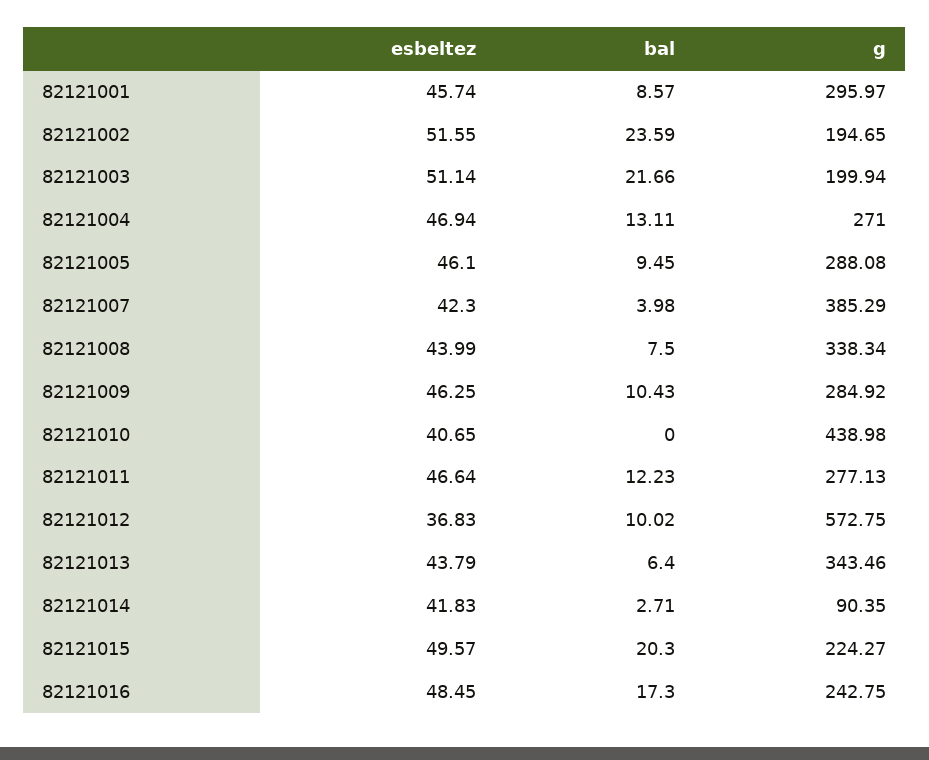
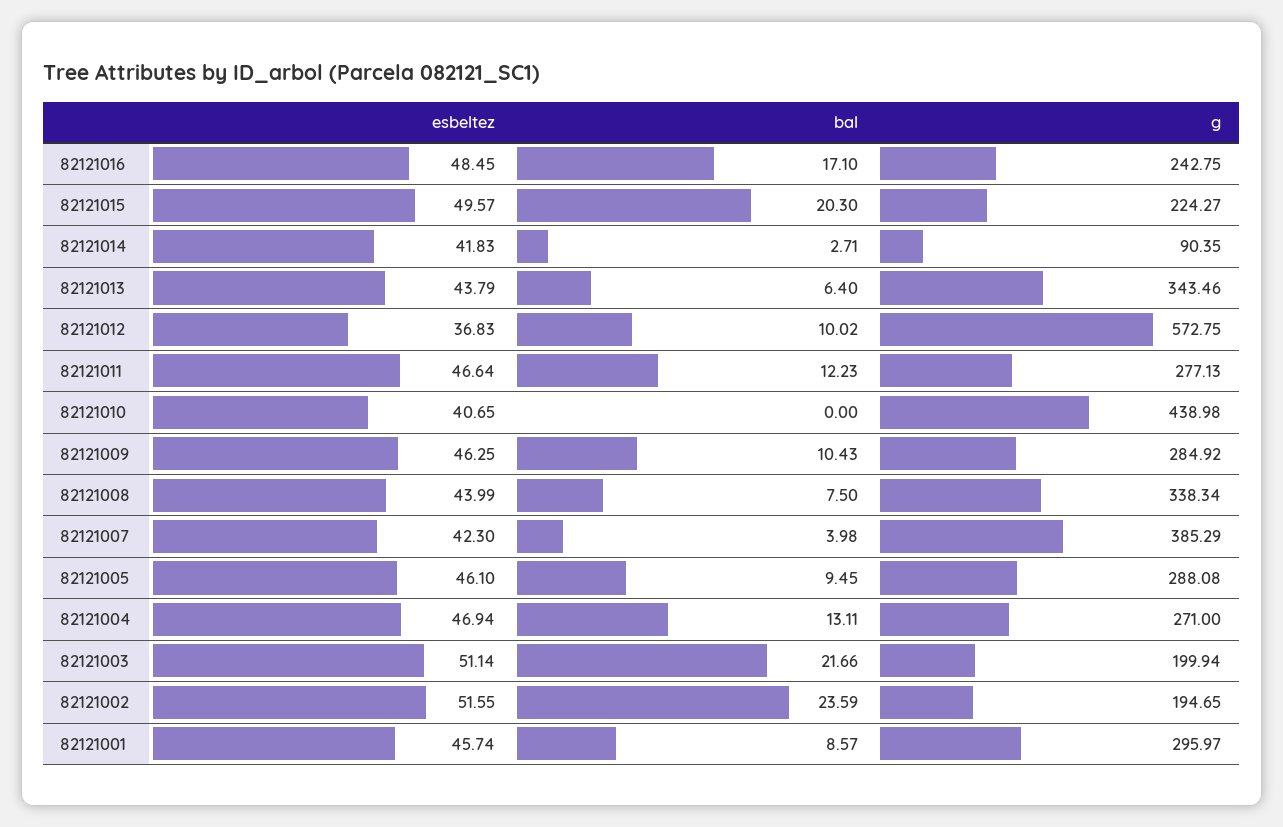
  {
    "esbeltez": {
      "82121001": 45.74,
      "82121002": 51.55,
      "82121003": 51.14,
      "82121004": 46.94,
      "82121005": 46.1,
      "82121007": 42.3,
      "82121008": 43.99,
      "82121009": 46.25,
      "82121010": 40.65,
      "82121011": 46.64,
      "82121012": 36.83,
      "82121013": 43.79,
      "82121014": 41.83,
      "82121015": 49.57,
      "82121016": 48.45
    },
    "bal": {
      "82121001": 8.57,
      "82121002": 23.59,
      "82121003": 21.66,
      "82121004": 13.11,
      "82121005": 9.45,
      "82121007": 3.98,
      "82121008": 7.5,
      "82121009": 10.43,
      "82121010": 0,
      "82121011": 12.23,
      "82121012": 10.02,
      "82121013": 6.4,
      "82121014": 2.71,
      "82121015": 20.3,
-     "82121016": 17.3
+     "82121016": 17.1
    },
    "g": {
      "82121001": 295.97,
      "82121002": 194.65,
      "82121003": 199.94,
      "82121004": 271,
      "82121005": 288.08,
      "82121007": 385.29,
      "82121008": 338.34,
      "82121009": 284.92,
      "82121010": 438.98,
      "82121011": 277.13,
      "82121012": 572.75,
      "82121013": 343.46,
      "82121014": 90.35,
      "82121015": 224.27,
      "82121016": 242.75
    }
  }

